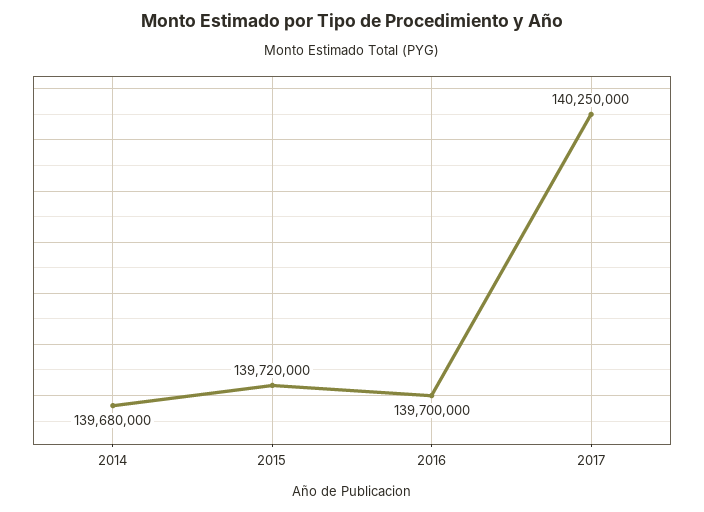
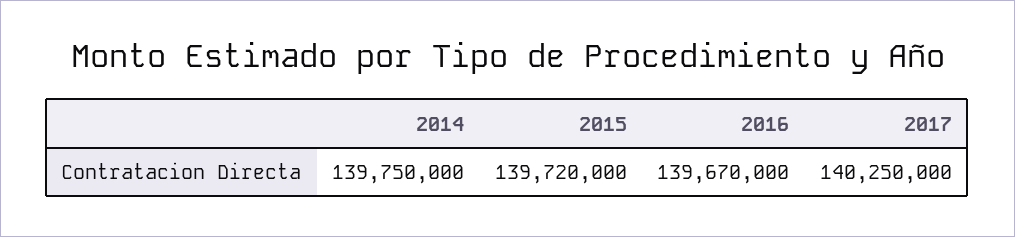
  {
-   "2014": 139680000,
+   "2014": 139750000,
    "2015": 139720000,
-   "2016": 139700000,
+   "2016": 139670000,
    "2017": 140250000
  }

